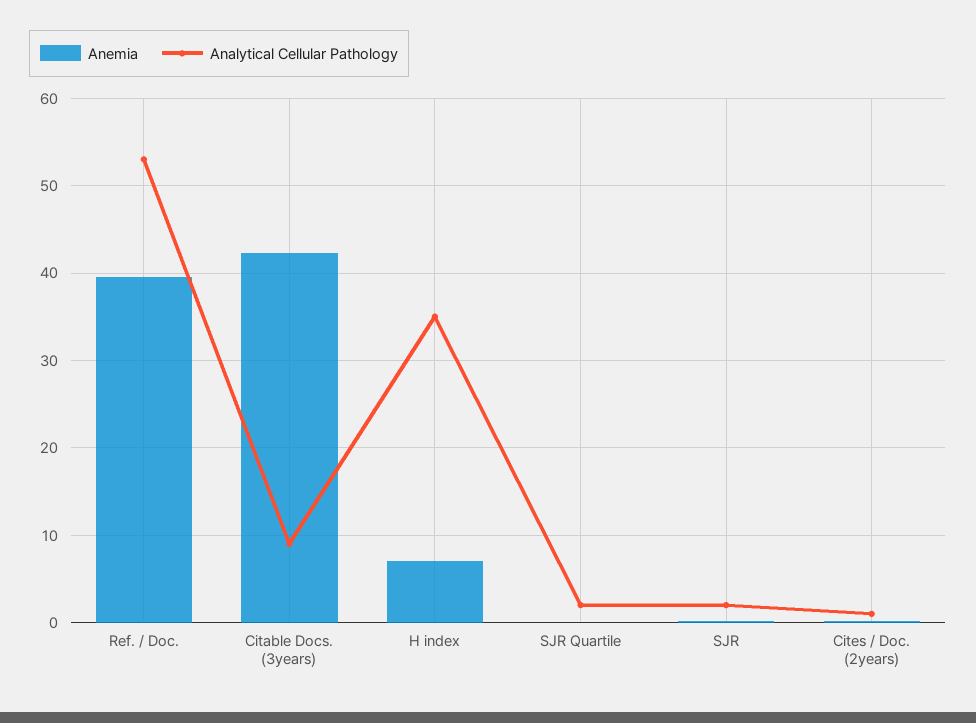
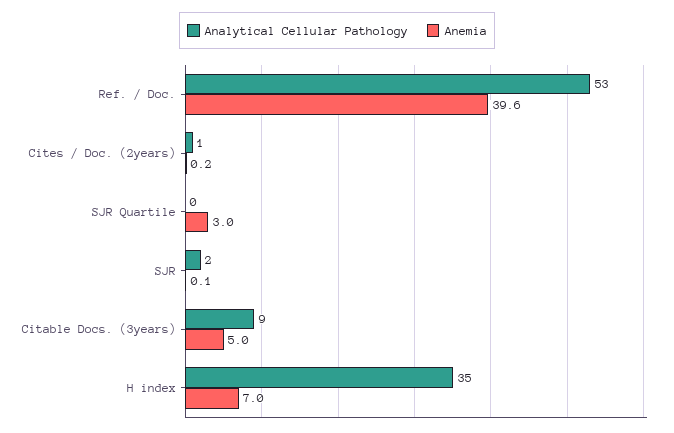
  {
    "Anemia": {
      "Ref. / Doc.": 39.6,
-     "Citable Docs. (3years)": 42,
+     "Citable Docs. (3years)": 5,
      "H index": 7,
-     "SJR Quartile": 0,
+     "SJR Quartile": 3,
      "SJR": 0.1,
      "Cites / Doc. (2years)": 0.2
    },
    "Analytical Cellular Pathology": {
      "Ref. / Doc.": 53,
      "Citable Docs. (3years)": 9,
      "H index": 35,
-     "SJR Quartile": 2,
+     "SJR Quartile": 0,
      "SJR": 2,
      "Cites / Doc. (2years)": 1
    }
  }

